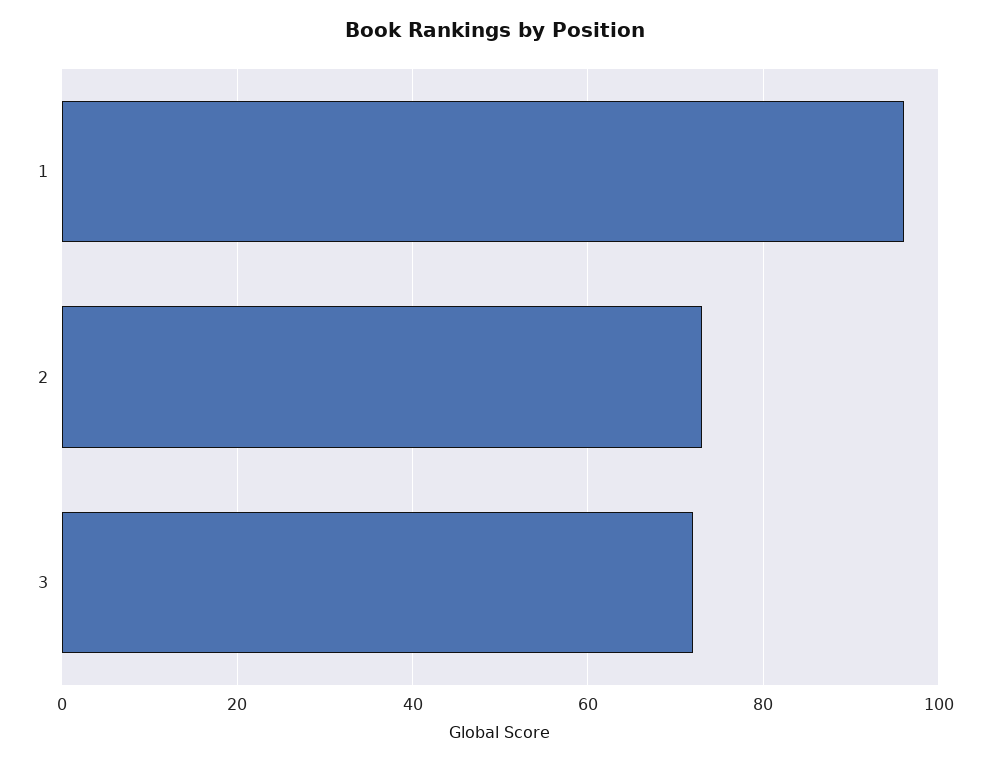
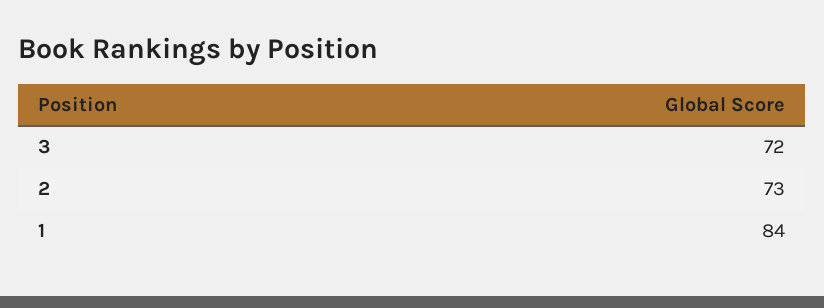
  {
-   "1": 95,
+   "1": 84,
    "2": 73,
    "3": 72
  }

